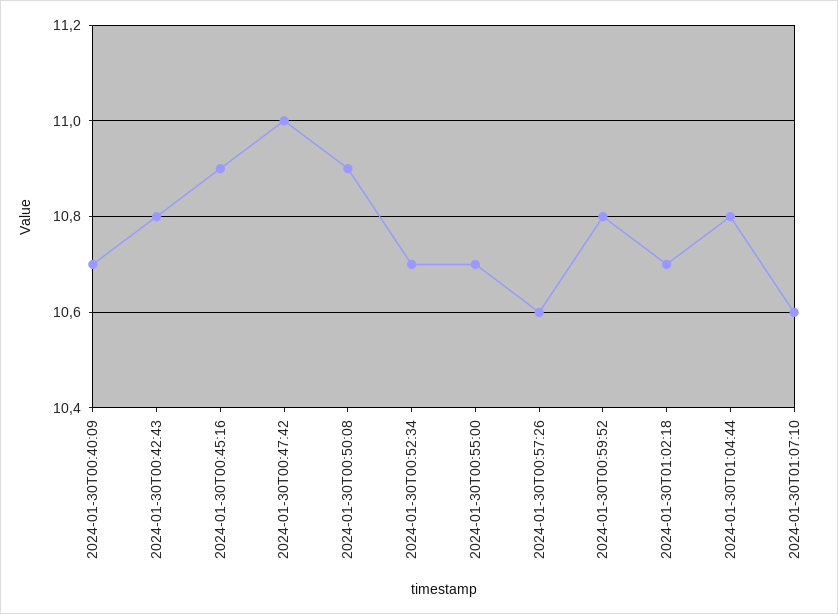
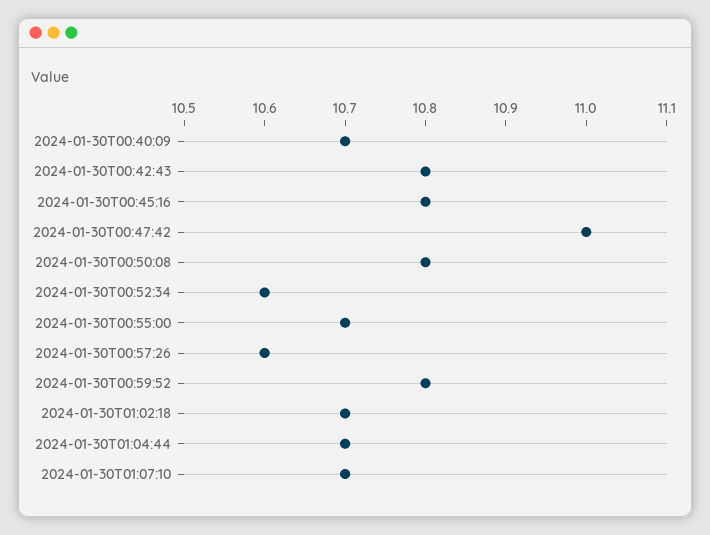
  {
    "2024-01-30T00:40:09": 10.7,
    "2024-01-30T00:42:43": 10.8,
-   "2024-01-30T00:45:16": 10.9,
+   "2024-01-30T00:45:16": 10.8,
    "2024-01-30T00:47:42": 11,
-   "2024-01-30T00:50:08": 10.9,
+   "2024-01-30T00:50:08": 10.8,
-   "2024-01-30T00:52:34": 10.7,
+   "2024-01-30T00:52:34": 10.6,
    "2024-01-30T00:55:00": 10.7,
    "2024-01-30T00:57:26": 10.6,
    "2024-01-30T00:59:52": 10.8,
    "2024-01-30T01:02:18": 10.7,
-   "2024-01-30T01:04:44": 10.8,
+   "2024-01-30T01:04:44": 10.7,
-   "2024-01-30T01:07:10": 10.6
+   "2024-01-30T01:07:10": 10.7
  }

